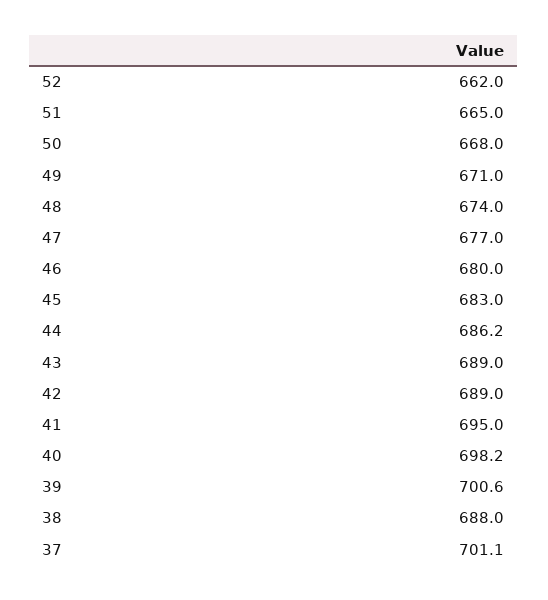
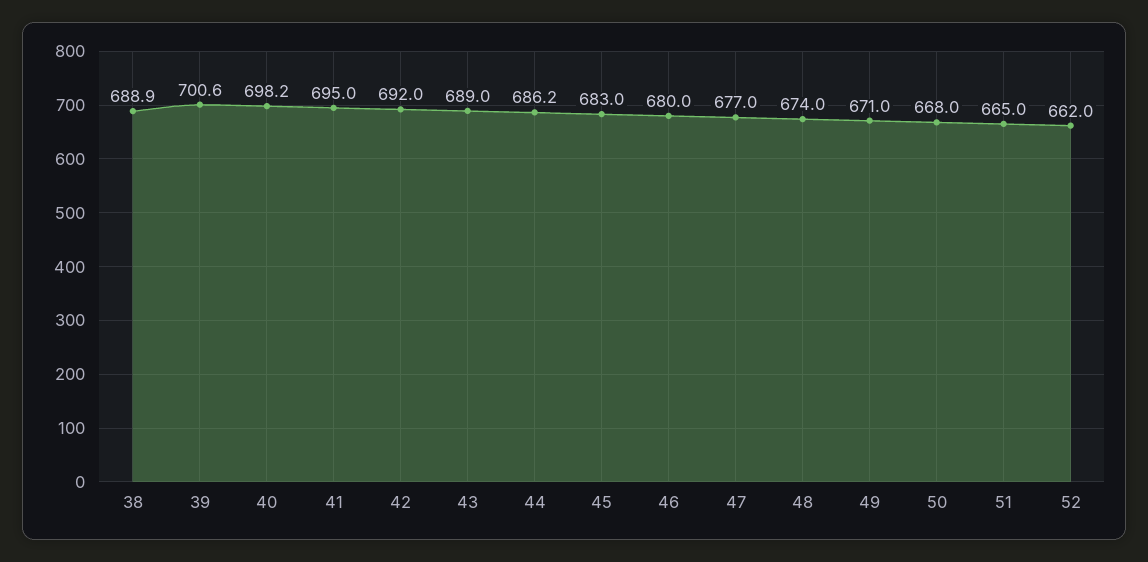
  {
    "52": 662,
    "51": 665,
    "50": 668,
    "49": 671,
    "48": 674,
    "47": 677,
    "46": 680,
    "45": 683,
    "44": 686.2,
    "43": 689,
-   "42": 689,
+   "42": 692,
    "41": 695,
    "40": 698.2,
    "39": 700.6,
-   "38": 688,
+   "38": 688.9
-   "37": 701.1
  }

